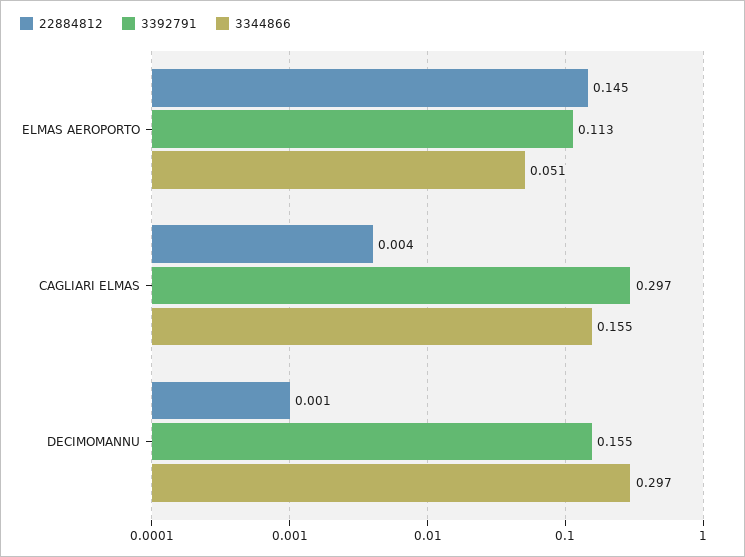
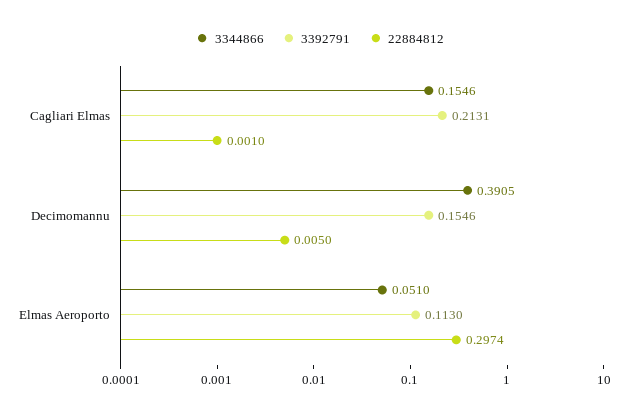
  {
    "22884812": {
-     "ELMAS AEROPORTO": 0.145,
+     "ELMAS AEROPORTO": 0.2974,
-     "CAGLIARI ELMAS": 0.004,
+     "CAGLIARI ELMAS": 0.001,
-     "DECIMOMANNU": 0.001
+     "DECIMOMANNU": 0.005
    },
    "3392791": {
      "ELMAS AEROPORTO": 0.113,
-     "CAGLIARI ELMAS": 0.297,
+     "CAGLIARI ELMAS": 0.2131,
      "DECIMOMANNU": 0.1546
    },
    "3344866": {
      "ELMAS AEROPORTO": 0.051,
      "CAGLIARI ELMAS": 0.1546,
-     "DECIMOMANNU": 0.297
+     "DECIMOMANNU": 0.3905
    }
  }

